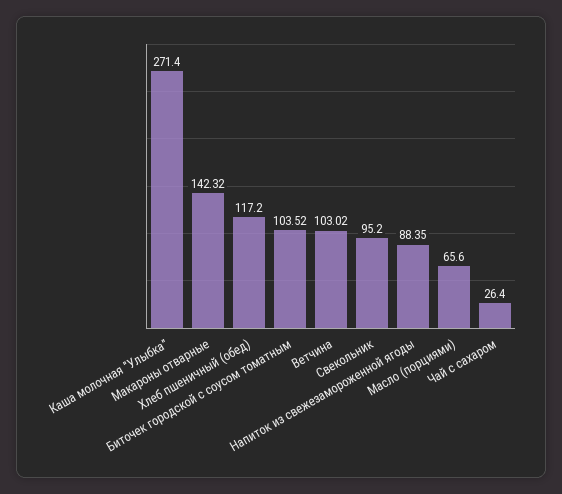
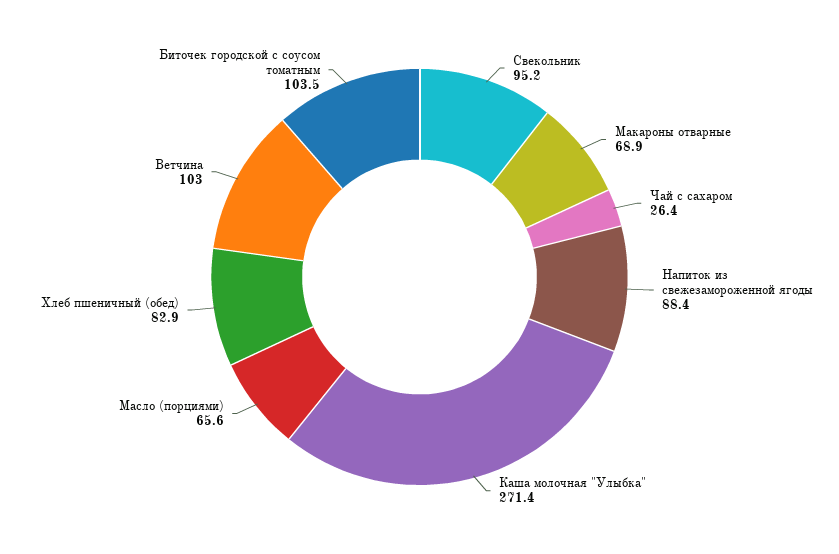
  {
    "Каша молочная \"Улыбка\"": 271.4,
-   "Макароны отварные": 142.32,
+   "Макароны отварные": 68.9,
-   "Хлеб пшеничный (обед)": 117.2,
+   "Хлеб пшеничный (обед)": 82.9,
    "Биточек городской с соусом томатным": 103.52,
    "Ветчина": 103.02,
    "Свекольник": 95.2,
    "Напиток из свежезамороженной ягоды": 88.35,
    "Масло (порциями)": 65.6,
    "Чай с сахаром": 26.4
  }

